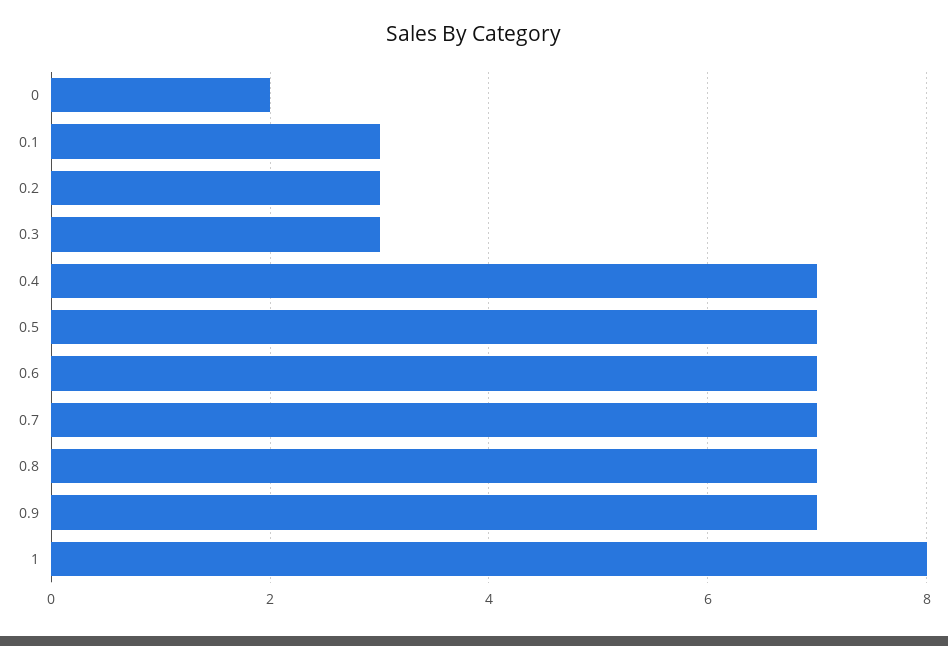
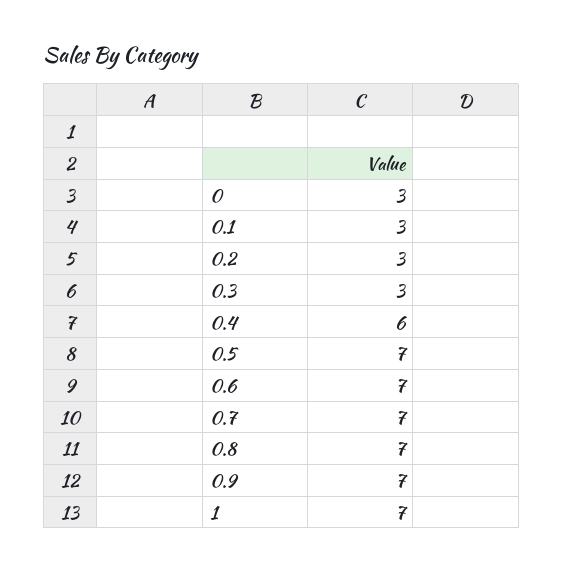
  {
-   "0": 2,
+   "0": 3,
    "0.1": 3,
    "0.2": 3,
    "0.3": 3,
-   "0.4": 7,
+   "0.4": 6,
    "0.5": 7,
    "0.6": 7,
    "0.7": 7,
    "0.8": 7,
    "0.9": 7,
-   "1": 8
+   "1": 7
  }

